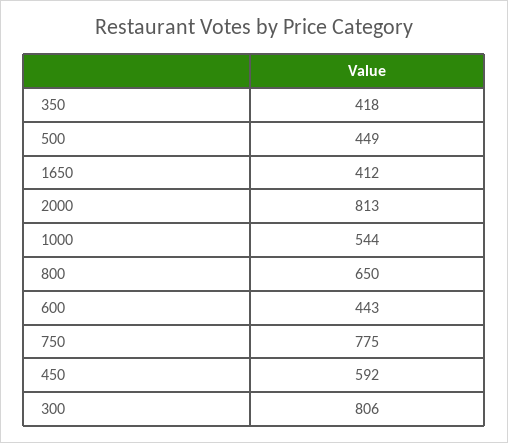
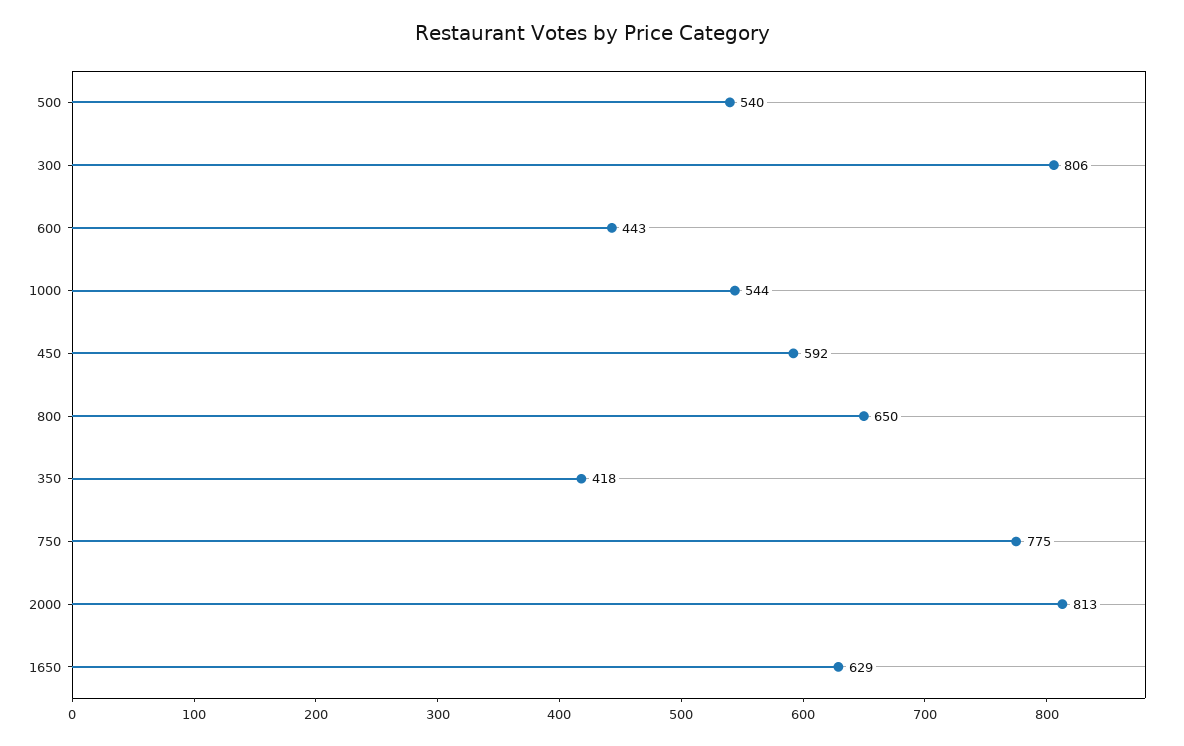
  {
    "350": 418,
-   "500": 449,
+   "500": 540,
-   "1650": 412,
+   "1650": 629,
    "2000": 813,
    "1000": 544,
    "800": 650,
    "600": 443,
    "750": 775,
    "450": 592,
    "300": 806
  }

